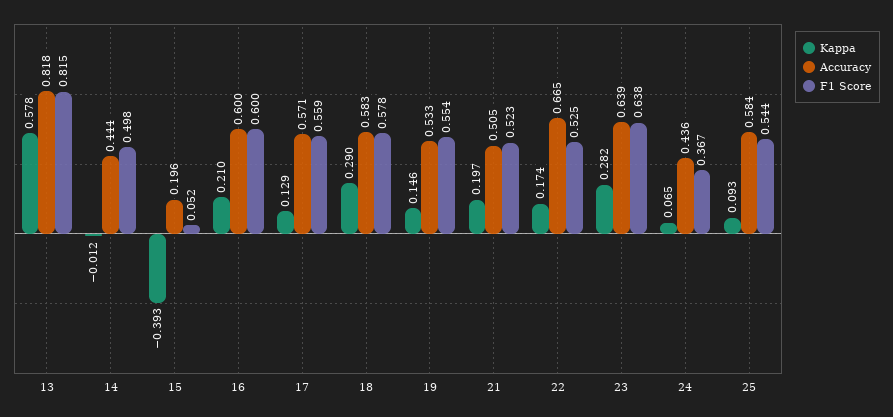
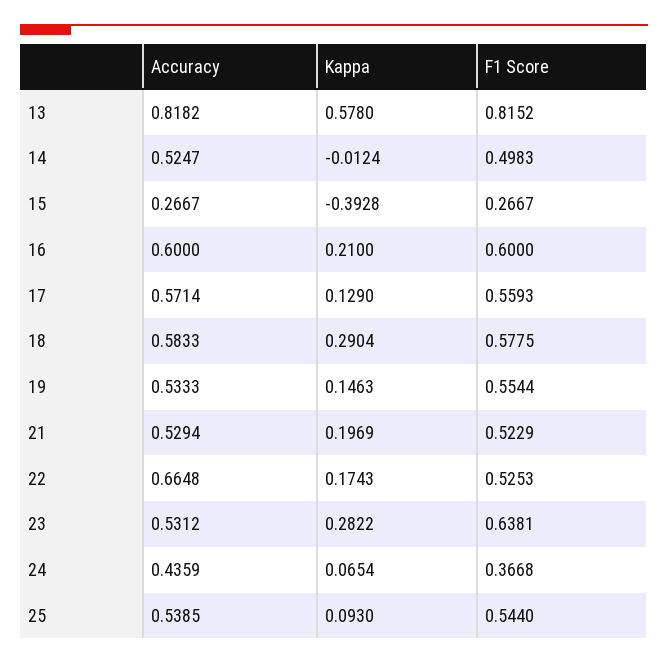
  {
    "Kappa": {
      "13": 0.578,
      "14": -0.0124,
      "15": -0.3928,
      "16": 0.21,
      "17": 0.129,
      "18": 0.2904,
      "19": 0.1463,
      "21": 0.1969,
      "22": 0.1743,
      "23": 0.2822,
      "24": 0.0654,
      "25": 0.093
    },
    "Accuracy": {
      "13": 0.8182,
-     "14": 0.444,
+     "14": 0.5247,
-     "15": 0.196,
+     "15": 0.2667,
      "16": 0.6,
      "17": 0.5714,
      "18": 0.5833,
      "19": 0.5333,
-     "21": 0.505,
+     "21": 0.5294,
      "22": 0.6648,
-     "23": 0.639,
+     "23": 0.5312,
      "24": 0.4359,
-     "25": 0.584
+     "25": 0.5385
    },
    "F1 Score": {
      "13": 0.8152,
      "14": 0.4983,
-     "15": 0.052,
+     "15": 0.2667,
      "16": 0.6,
      "17": 0.5593,
      "18": 0.5775,
      "19": 0.5544,
      "21": 0.5229,
      "22": 0.5253,
      "23": 0.6381,
      "24": 0.3668,
      "25": 0.544
    }
  }

